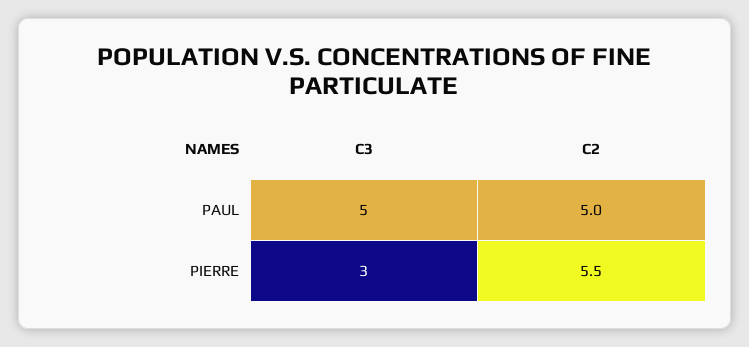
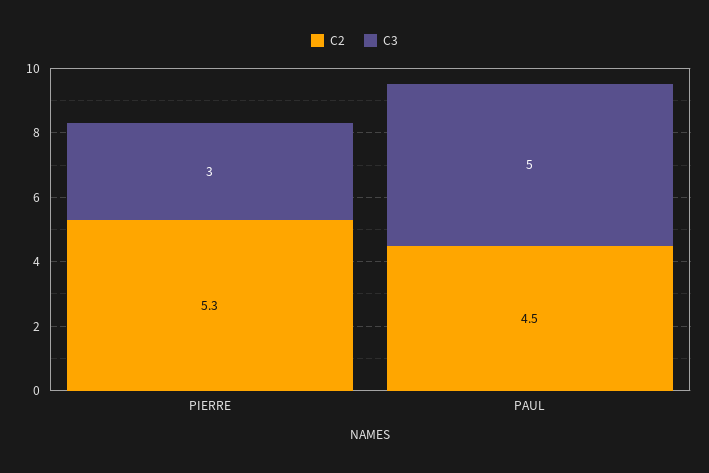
  {
    "C3": {
      "PAUL": 5,
      "PIERRE": 3
    },
    "C2": {
-     "PAUL": 5,
+     "PAUL": 4.5,
-     "PIERRE": 5.5
+     "PIERRE": 5.3
    }
  }

